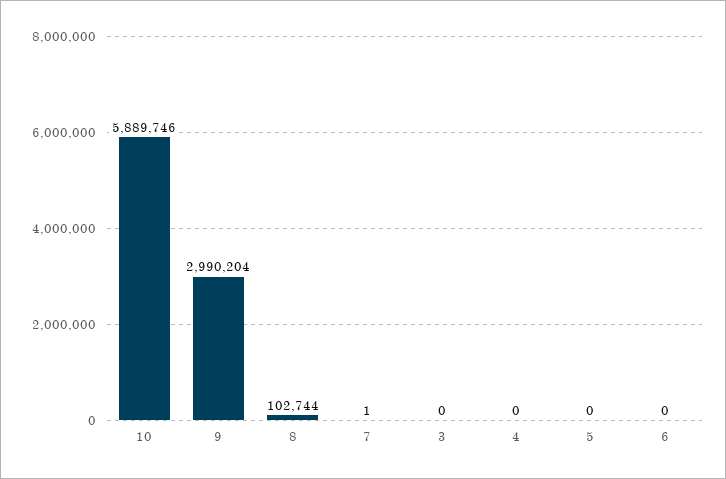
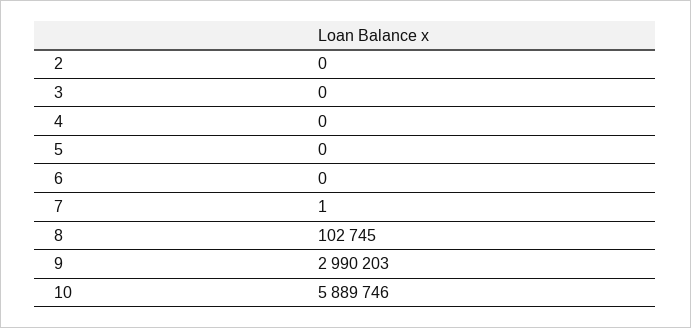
  {
    "10": 5889746,
-   "9": 2990204,
+   "9": 2990203,
-   "8": 102744,
+   "8": 102745,
    "7": 1,
    "3": 0,
    "4": 0,
    "5": 0,
-   "6": 0
+   "6": 0,
+   "2": 0
  }

